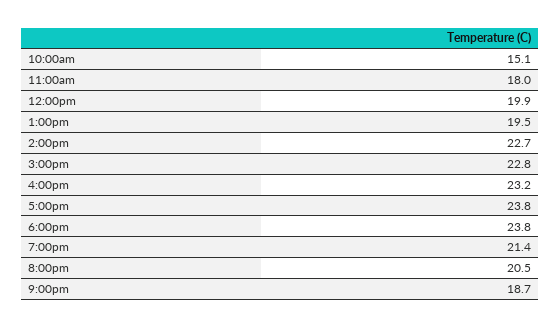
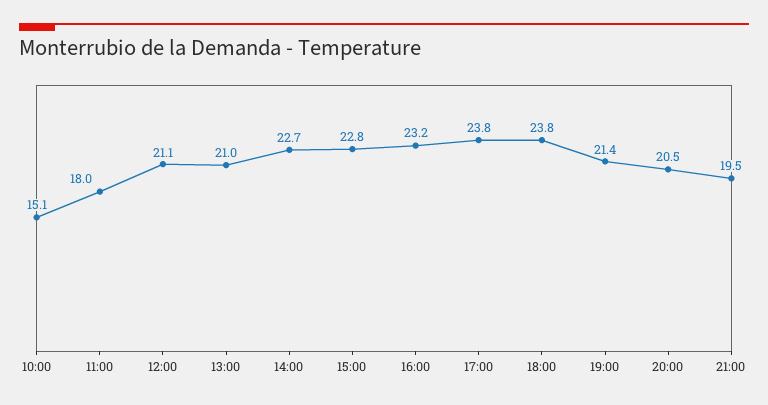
  {
    "10:00am": 15.1,
    "11:00am": 18,
-   "12:00pm": 19.9,
+   "12:00pm": 21.1,
-   "1:00pm": 19.5,
+   "1:00pm": 21,
    "2:00pm": 22.7,
    "3:00pm": 22.8,
    "4:00pm": 23.2,
    "5:00pm": 23.8,
    "6:00pm": 23.8,
    "7:00pm": 21.4,
    "8:00pm": 20.5,
-   "9:00pm": 18.7
+   "9:00pm": 19.5
  }

